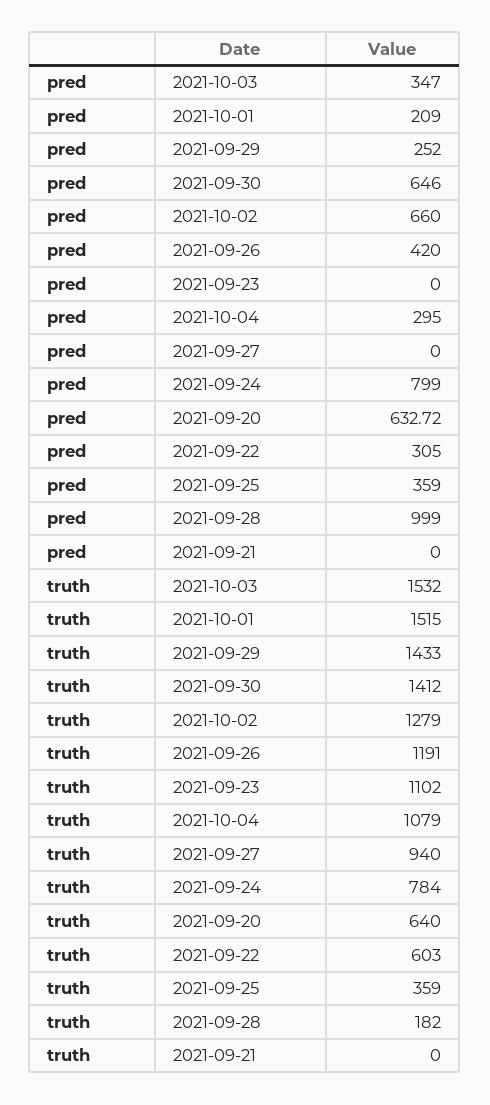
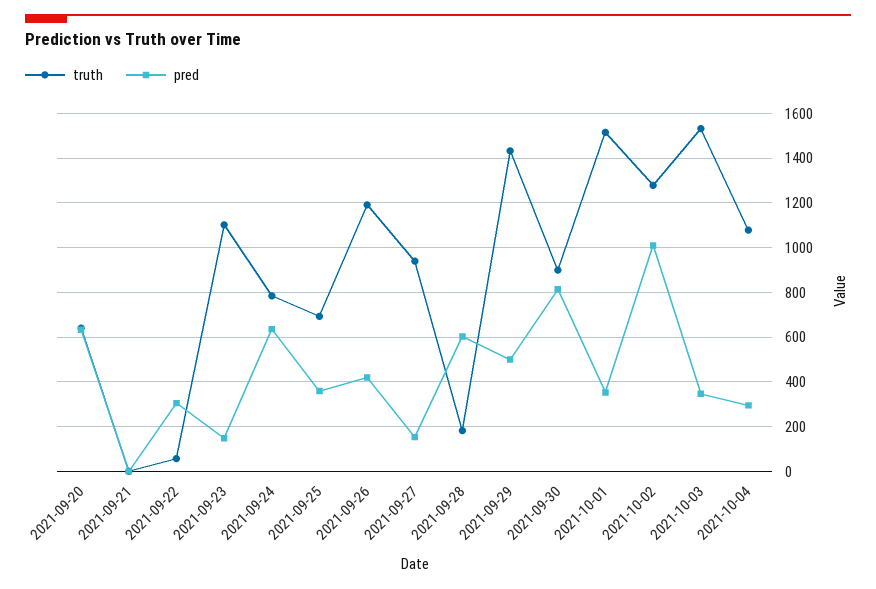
  {
    "pred": {
      "2021-10-03": 347,
-     "2021-10-01": 209,
+     "2021-10-01": 350,
-     "2021-09-29": 252,
+     "2021-09-29": 500,
-     "2021-09-30": 646,
+     "2021-09-30": 800,
-     "2021-10-02": 660,
+     "2021-10-02": 1000,
      "2021-09-26": 420,
-     "2021-09-23": 0,
+     "2021-09-23": 150,
      "2021-10-04": 295,
-     "2021-09-27": 0,
+     "2021-09-27": 150,
-     "2021-09-24": 799,
+     "2021-09-24": 650,
      "2021-09-20": 632.72,
      "2021-09-22": 305,
      "2021-09-25": 359,
-     "2021-09-28": 999,
+     "2021-09-28": 600,
      "2021-09-21": 0
    },
    "truth": {
      "2021-10-03": 1532,
      "2021-10-01": 1515,
      "2021-09-29": 1433,
-     "2021-09-30": 1412,
+     "2021-09-30": 900,
      "2021-10-02": 1279,
      "2021-09-26": 1191,
      "2021-09-23": 1102,
      "2021-10-04": 1079,
      "2021-09-27": 940,
      "2021-09-24": 784,
      "2021-09-20": 640,
-     "2021-09-22": 603,
+     "2021-09-22": 50,
-     "2021-09-25": 359,
+     "2021-09-25": 700,
      "2021-09-28": 182,
      "2021-09-21": 0
    }
  }

